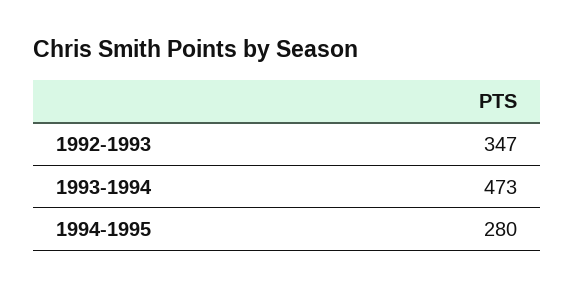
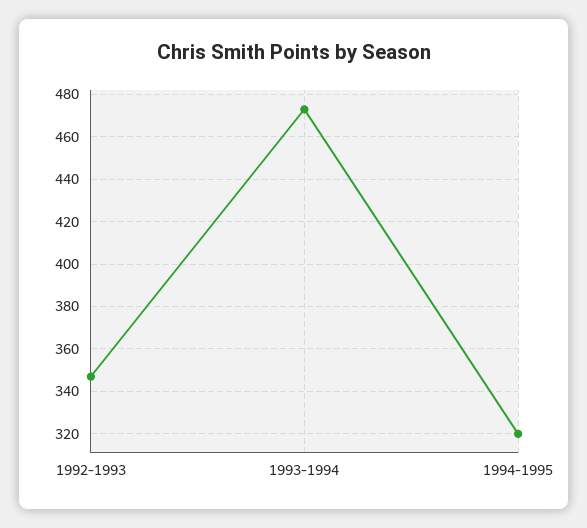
  {
    "1992-1993": 347,
    "1993-1994": 473,
-   "1994-1995": 280
+   "1994-1995": 320
  }

